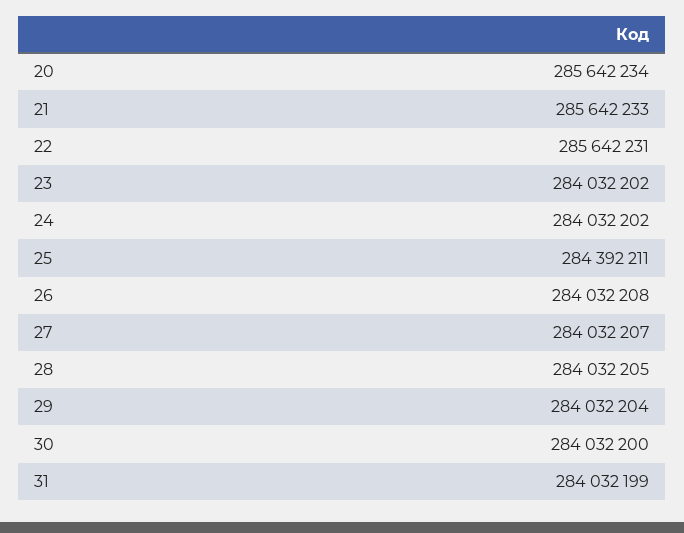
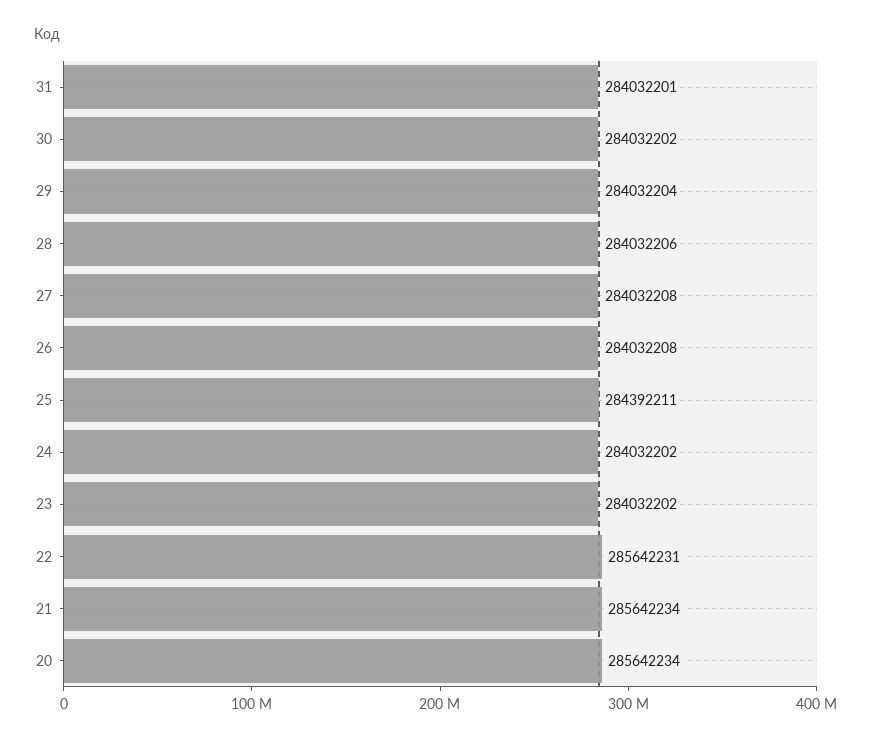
  {
    "20": 285642234,
-   "21": 285642233,
+   "21": 285642234,
    "22": 285642231,
    "23": 284032202,
    "24": 284032202,
    "25": 284392211,
    "26": 284032208,
-   "27": 284032207,
+   "27": 284032208,
-   "28": 284032205,
+   "28": 284032206,
    "29": 284032204,
-   "30": 284032200,
+   "30": 284032202,
-   "31": 284032199
+   "31": 284032201
  }

